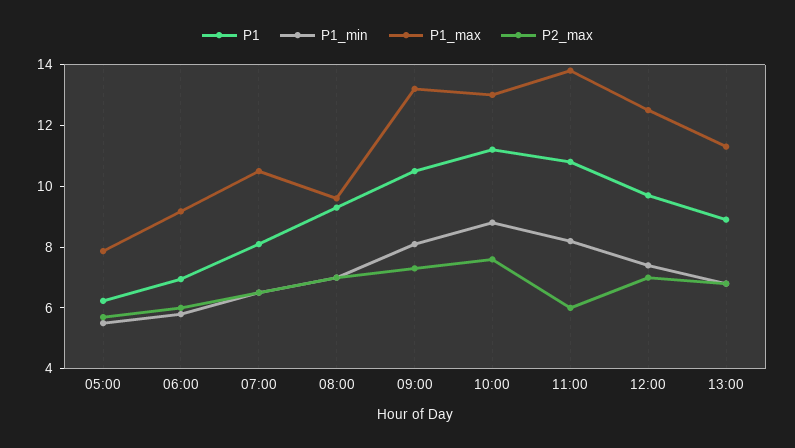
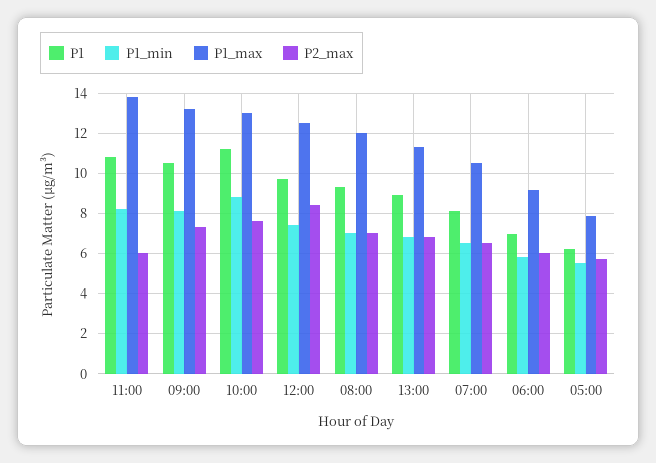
  {
    "P1": {
      "05:00": 6,
      "06:00": 7,
      "07:00": 8,
      "08:00": 9.5,
      "09:00": 10.5,
      "10:00": 11,
      "11:00": 11,
      "12:00": 9.5,
      "13:00": 9
    },
    "P1_min": {
      "05:00": 5.5,
      "06:00": 6,
      "07:00": 6.5,
      "08:00": 7,
      "09:00": 8,
      "10:00": 9,
      "11:00": 8,
      "12:00": 7.5,
      "13:00": 7
    },
    "P1_max": {
      "05:00": 8,
      "06:00": 9,
      "07:00": 10.5,
-     "08:00": 9.5,
+     "08:00": 12,
      "09:00": 13,
      "10:00": 13,
      "11:00": 14,
      "12:00": 12.5,
      "13:00": 11.5
    },
    "P2_max": {
      "05:00": 5.5,
      "06:00": 6,
      "07:00": 6.5,
      "08:00": 7,
      "09:00": 7.5,
      "10:00": 7.5,
      "11:00": 6,
-     "12:00": 7,
+     "12:00": 8.5,
      "13:00": 7
    }
  }

